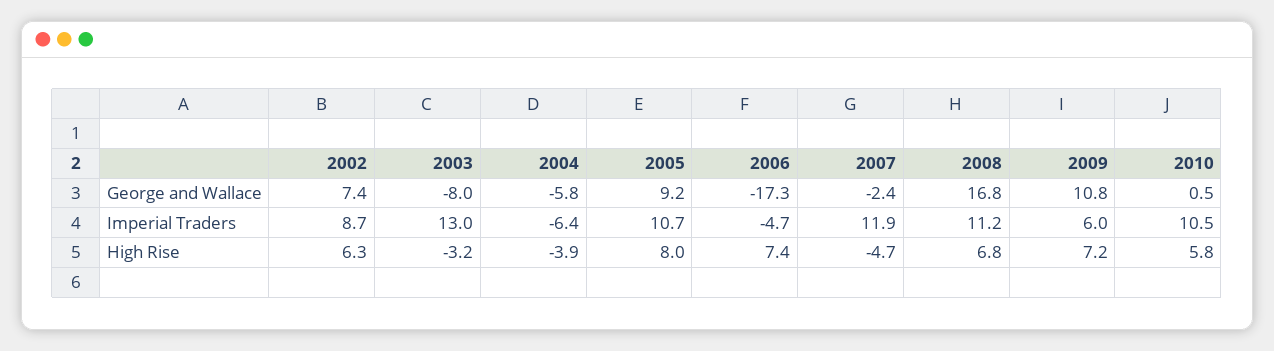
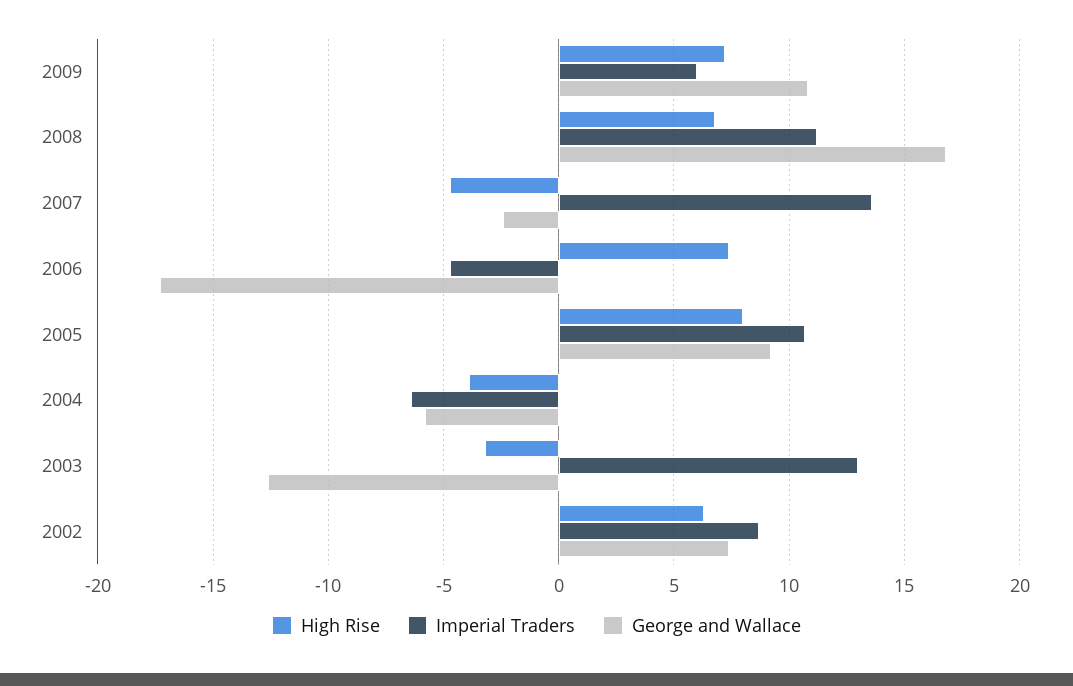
  {
    "George and Wallace": {
      "2002": 7.4,
-     "2003": -8,
+     "2003": -12.5,
      "2004": -5.8,
      "2005": 9.2,
      "2006": -17.3,
      "2007": -2.4,
      "2008": 16.8,
-     "2009": 10.8,
+     "2009": 10.8
-     "2010": 0.5
    },
    "Imperial Traders": {
      "2002": 8.7,
      "2003": 13,
      "2004": -6.4,
      "2005": 10.7,
      "2006": -4.7,
-     "2007": 11.9,
+     "2007": 13.5,
      "2008": 11.2,
-     "2009": 6,
+     "2009": 6
-     "2010": 10.5
    },
    "High Rise": {
      "2002": 6.3,
      "2003": -3.2,
      "2004": -3.9,
      "2005": 8,
      "2006": 7.4,
      "2007": -4.7,
      "2008": 6.8,
-     "2009": 7.2,
+     "2009": 7.2
-     "2010": 5.8
    }
  }

